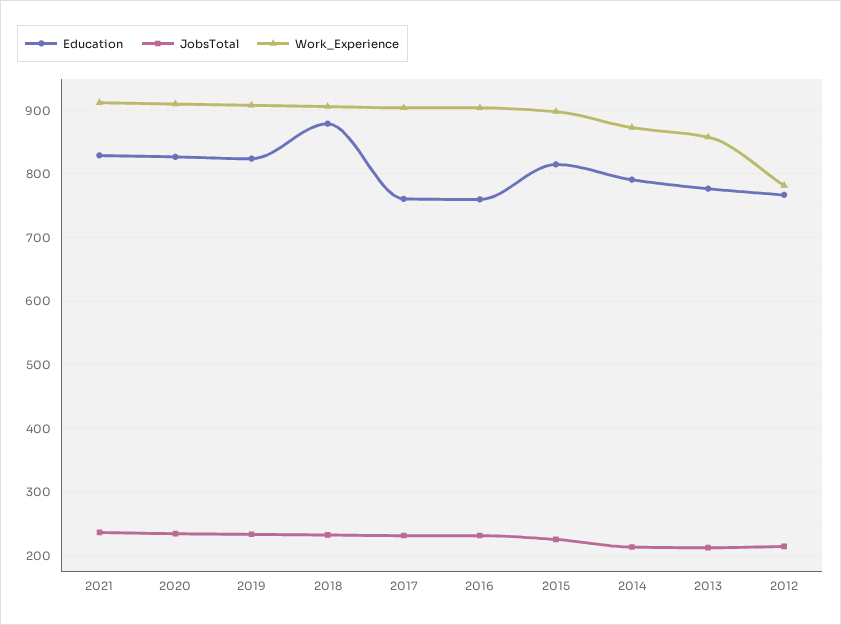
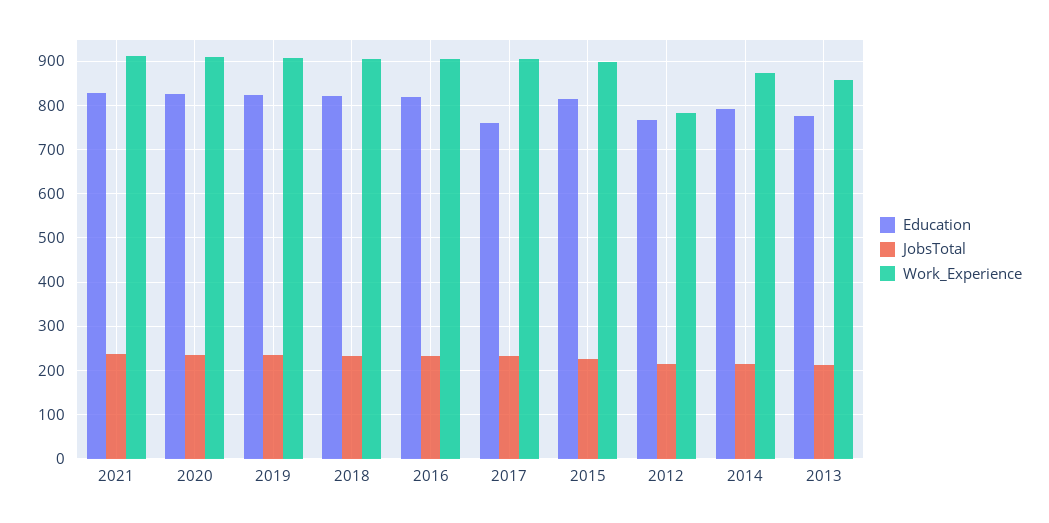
  {
    "Education": {
      "2021": 830,
      "2020": 830,
      "2019": 820,
-     "2018": 880,
+     "2018": 820,
      "2017": 760,
-     "2016": 760,
+     "2016": 820,
      "2015": 820,
      "2014": 790,
      "2013": 780,
      "2012": 770
    },
    "JobsTotal": {
      "2021": 240,
      "2020": 240,
      "2019": 230,
      "2018": 230,
      "2017": 230,
      "2016": 230,
      "2015": 230,
      "2014": 210,
      "2013": 210,
      "2012": 220
    },
    "Work_Experience": {
      "2021": 910,
      "2020": 910,
      "2019": 910,
      "2018": 910,
      "2017": 900,
      "2016": 900,
      "2015": 900,
      "2014": 870,
      "2013": 860,
      "2012": 780
    }
  }

